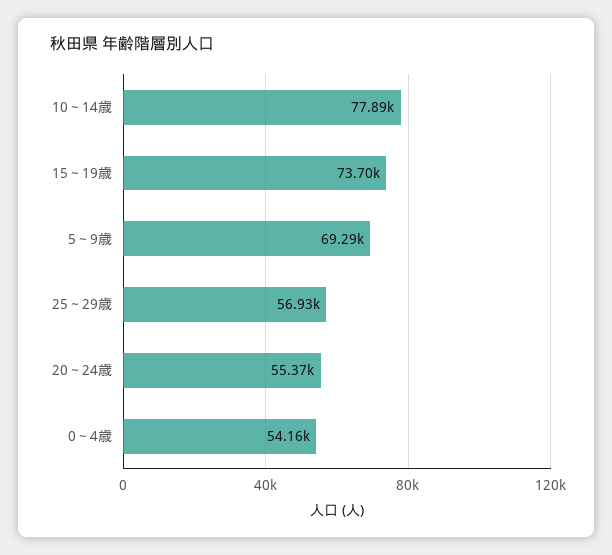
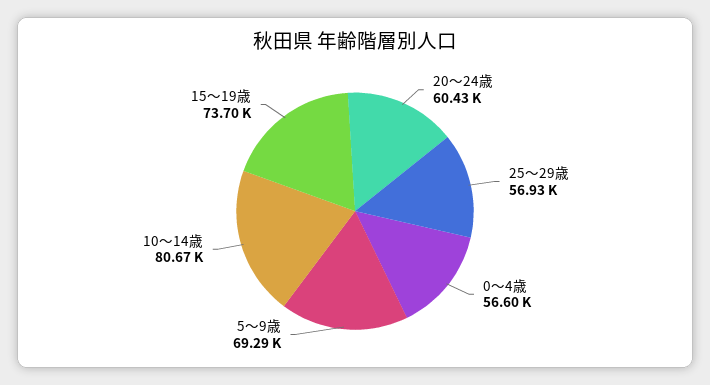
  {
-   "10～14歳": 77890,
+   "10～14歳": 80670,
    "15～19歳": 73700,
    "5～9歳": 69290,
    "25～29歳": 56930,
-   "20～24歳": 55370,
+   "20～24歳": 60430,
-   "0～4歳": 54160
+   "0～4歳": 56600
  }

